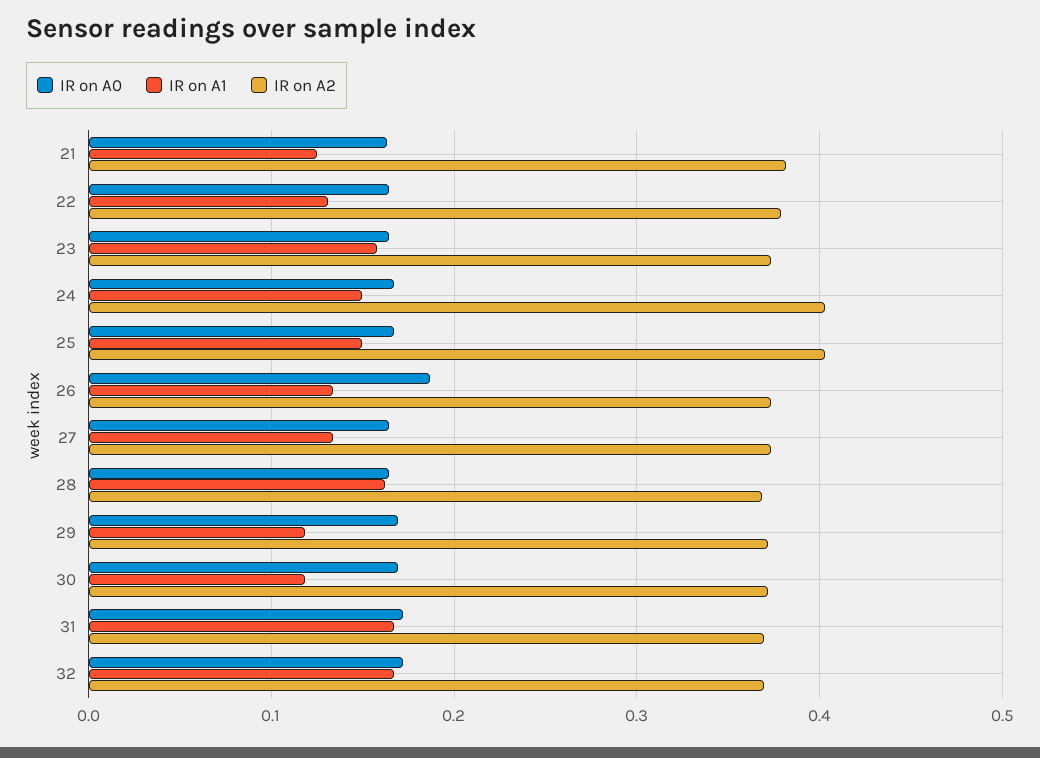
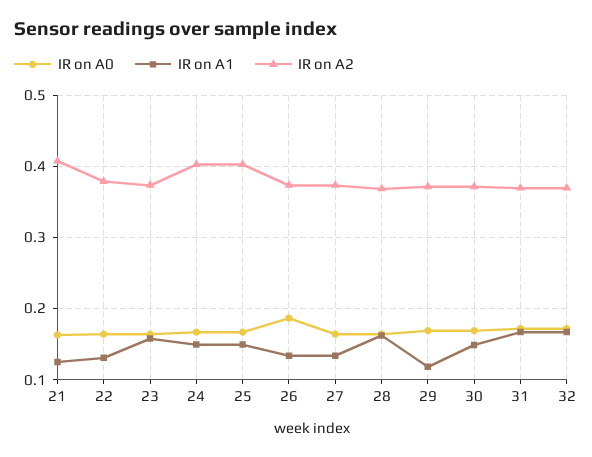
  {
    "IR on A0": {
      "21": 0.16,
      "22": 0.16,
      "23": 0.16,
      "24": 0.17,
      "25": 0.17,
      "26": 0.19,
      "27": 0.16,
      "28": 0.16,
      "29": 0.17,
      "30": 0.17,
      "31": 0.17,
      "32": 0.17
    },
    "IR on A1": {
      "21": 0.13,
      "22": 0.13,
      "23": 0.16,
      "24": 0.15,
      "25": 0.15,
      "26": 0.13,
      "27": 0.13,
      "28": 0.16,
      "29": 0.12,
-     "30": 0.12,
+     "30": 0.15,
      "31": 0.17,
      "32": 0.17
    },
    "IR on A2": {
-     "21": 0.38,
+     "21": 0.41,
      "22": 0.38,
      "23": 0.37,
      "24": 0.4,
      "25": 0.4,
      "26": 0.37,
      "27": 0.37,
      "28": 0.37,
      "29": 0.37,
      "30": 0.37,
      "31": 0.37,
      "32": 0.37
    }
  }

